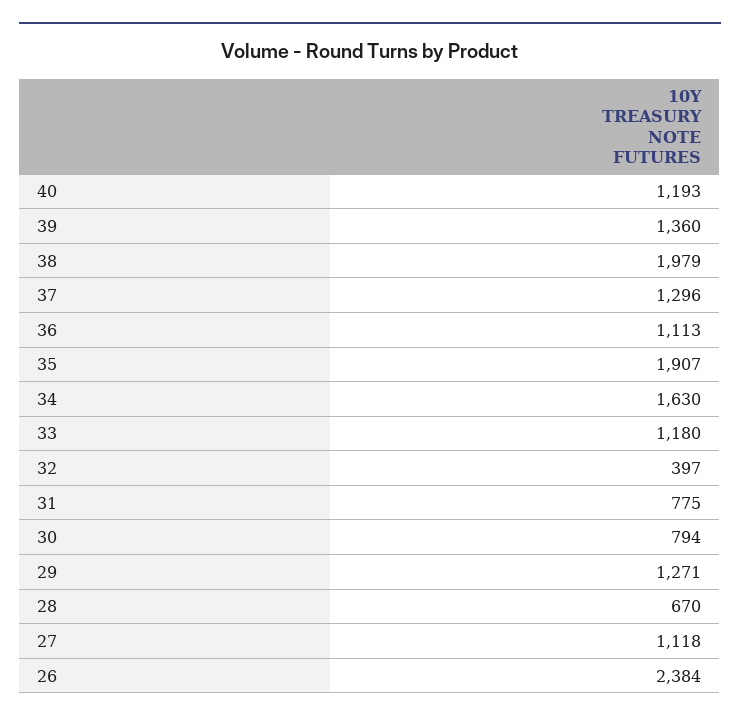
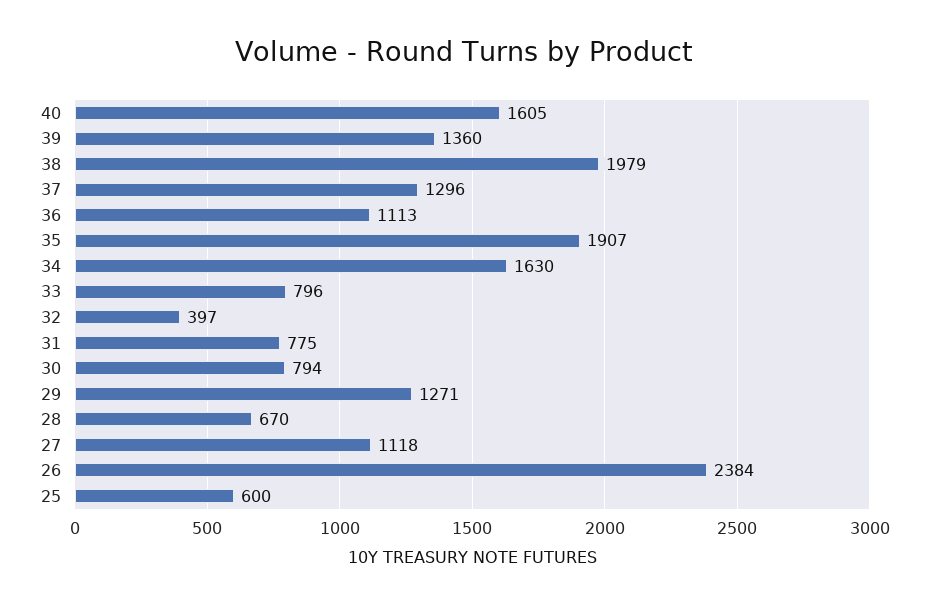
  {
-   "40": 1193,
+   "40": 1605,
    "39": 1360,
    "38": 1979,
    "37": 1296,
    "36": 1113,
    "35": 1907,
    "34": 1630,
-   "33": 1180,
+   "33": 796,
    "32": 397,
    "31": 775,
    "30": 794,
    "29": 1271,
    "28": 670,
    "27": 1118,
-   "26": 2384
+   "26": 2384,
+   "25": 600
  }

